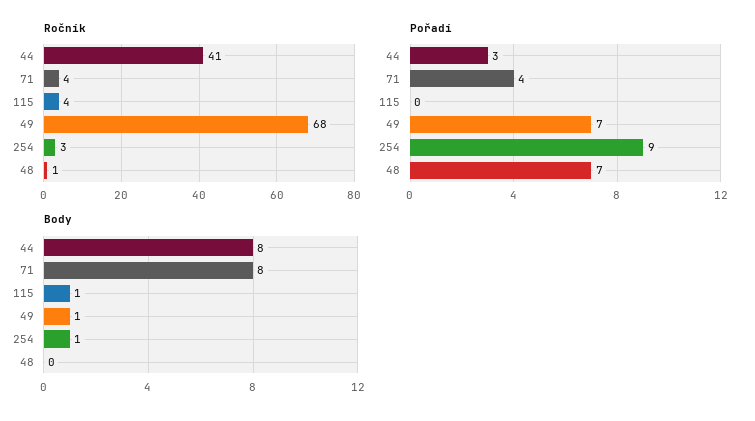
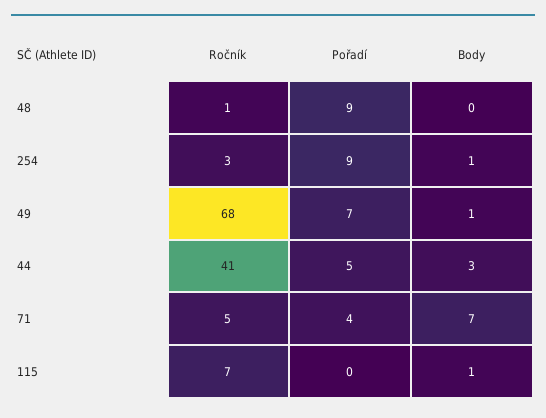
  {
    "Ročník": {
      "44": 41,
-     "71": 4,
+     "71": 5,
-     "115": 4,
+     "115": 7,
      "49": 68,
      "254": 3,
      "48": 1
    },
    "Pořadí": {
-     "44": 3,
+     "44": 5,
      "71": 4,
      "115": 0,
      "49": 7,
      "254": 9,
-     "48": 7
+     "48": 9
    },
    "Body": {
-     "44": 8,
+     "44": 3,
-     "71": 8,
+     "71": 7,
      "115": 1,
      "49": 1,
      "254": 1,
      "48": 0
    }
  }

